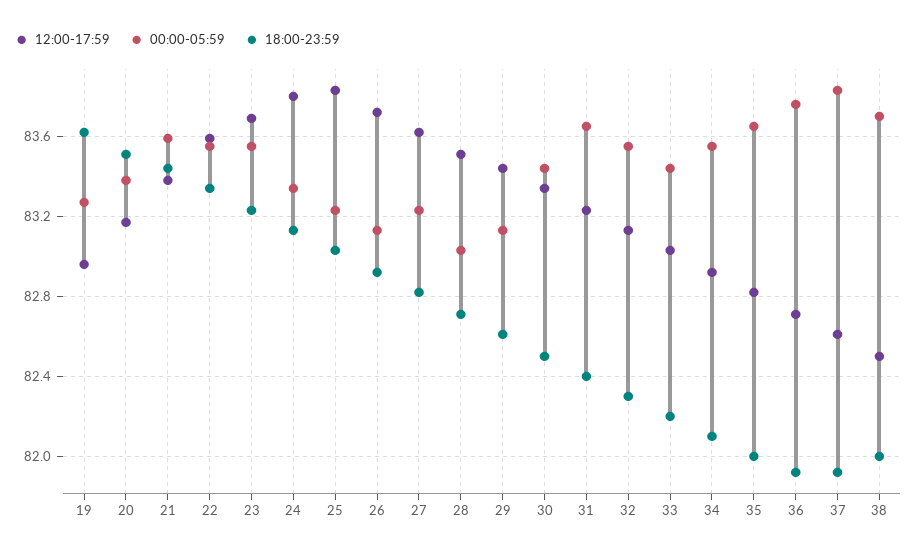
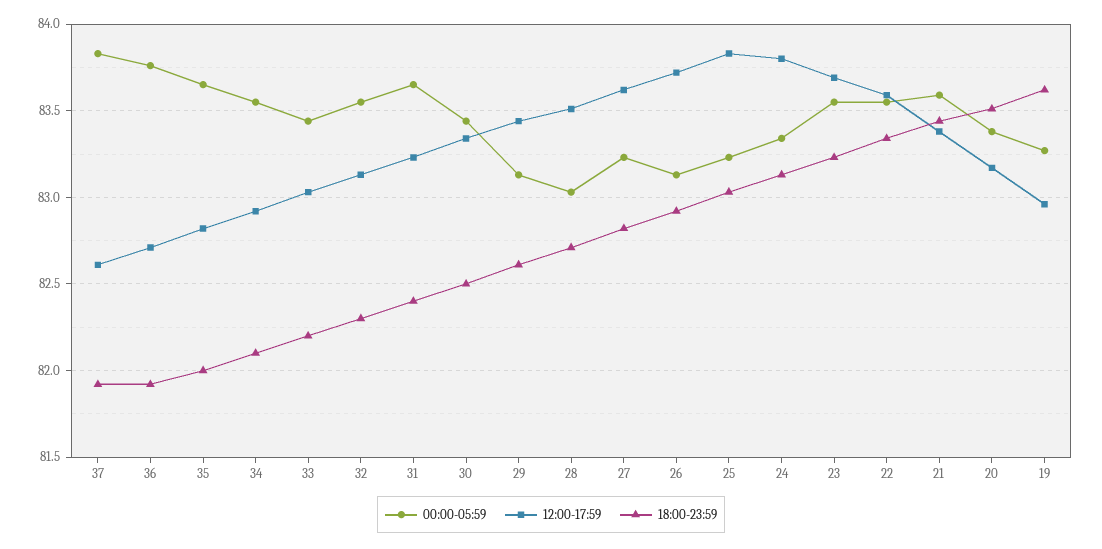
  {
    "12:00-17:59": {
      "19": 82.95,
      "20": 83.15,
      "21": 83.4,
      "22": 83.6,
      "23": 83.7,
      "24": 83.8,
      "25": 83.85,
      "26": 83.7,
      "27": 83.6,
      "28": 83.5,
      "29": 83.45,
      "30": 83.35,
      "31": 83.25,
      "32": 83.15,
      "33": 83.05,
      "34": 82.9,
      "35": 82.8,
      "36": 82.7,
-     "37": 82.6,
+     "37": 82.6
-     "38": 82.5
    },
    "00:00-05:59": {
      "19": 83.25,
      "20": 83.4,
      "21": 83.6,
      "22": 83.55,
      "23": 83.55,
      "24": 83.35,
      "25": 83.25,
      "26": 83.15,
      "27": 83.25,
      "28": 83.05,
      "29": 83.15,
      "30": 83.45,
      "31": 83.65,
      "32": 83.55,
      "33": 83.45,
      "34": 83.55,
      "35": 83.65,
      "36": 83.75,
-     "37": 83.85,
+     "37": 83.85
-     "38": 83.7
    },
    "18:00-23:59": {
      "19": 83.6,
      "20": 83.5,
      "21": 83.45,
      "22": 83.35,
      "23": 83.25,
      "24": 83.15,
      "25": 83.05,
      "26": 82.9,
      "27": 82.8,
      "28": 82.7,
      "29": 82.6,
      "30": 82.5,
      "31": 82.4,
      "32": 82.3,
      "33": 82.2,
      "34": 82.1,
      "35": 82,
      "36": 81.9,
-     "37": 81.9,
+     "37": 81.9
-     "38": 82
    }
  }

